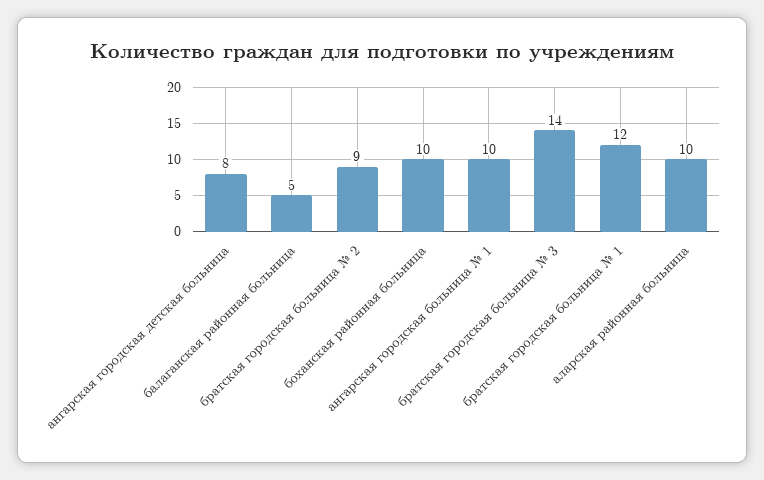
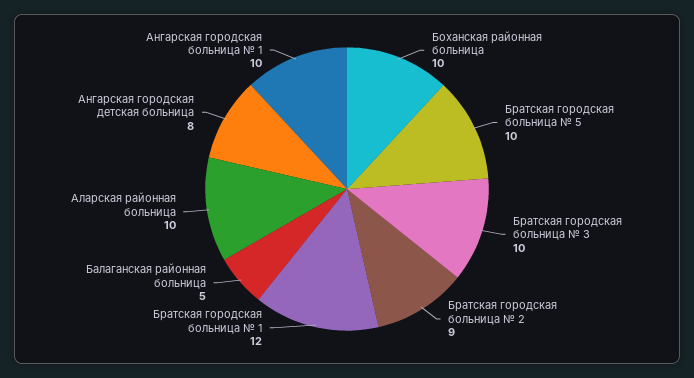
  {
    "ангарская городская детская больница": 8,
    "балаганская районная больница": 5,
    "братская городская больница № 2": 9,
    "боханская районная больница": 10,
    "ангарская городская больница № 1": 10,
-   "братская городская больница № 3": 14,
+   "братская городская больница № 3": 10,
    "братская городская больница № 1": 12,
-   "аларская районная больница": 10
+   "аларская районная больница": 10,
+   "Братская городская больница № 5": 10
  }

